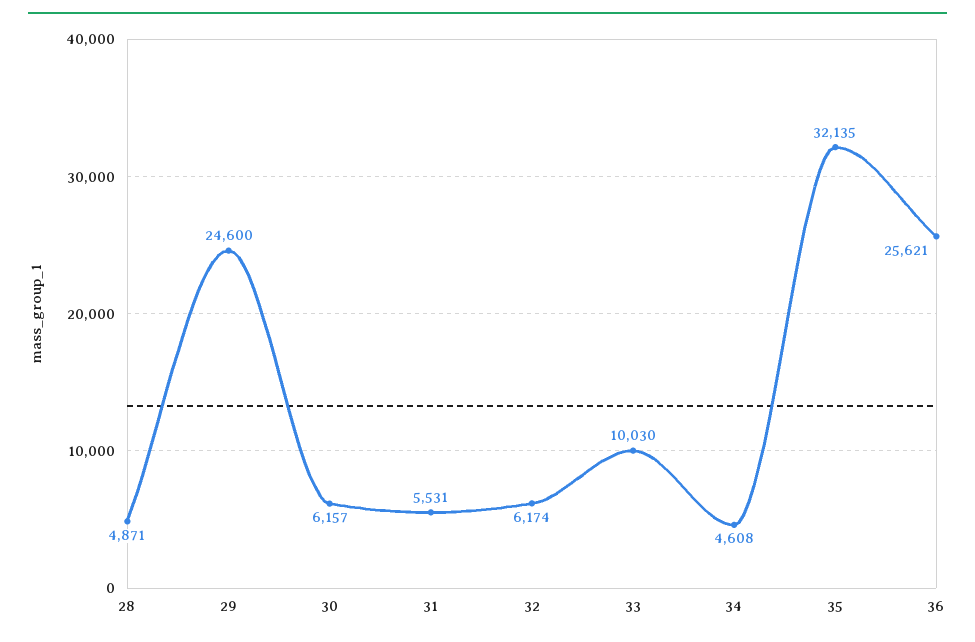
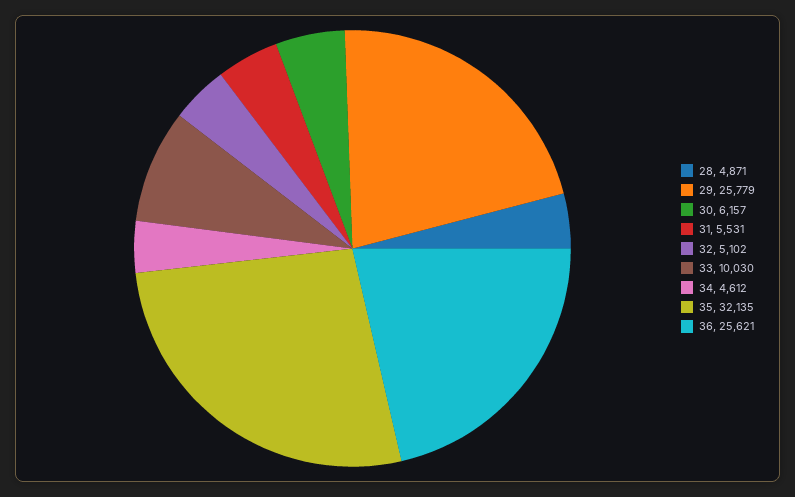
  {
    "28": 4871,
-   "29": 24600,
+   "29": 25779,
    "30": 6157,
    "31": 5531,
-   "32": 6174,
+   "32": 5102,
    "33": 10030,
-   "34": 4608,
+   "34": 4612,
    "35": 32135,
    "36": 25621
  }

